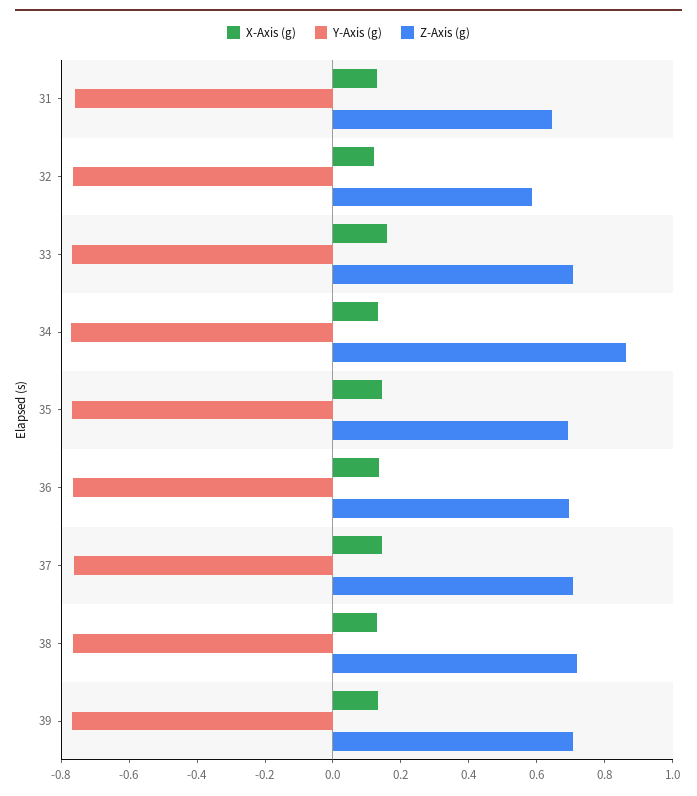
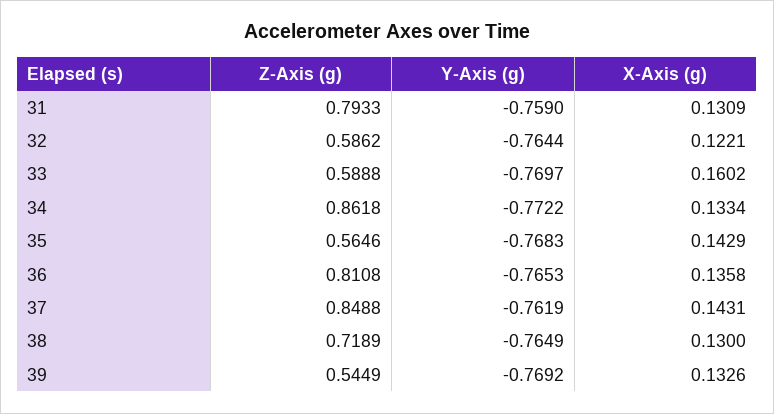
  {
    "X-Axis (g)": {
      "31": 0.1309,
      "32": 0.1221,
      "33": 0.1602,
      "34": 0.1334,
      "35": 0.1429,
      "36": 0.1358,
      "37": 0.1431,
      "38": 0.13,
      "39": 0.1326
    },
    "Y-Axis (g)": {
      "31": -0.759,
      "32": -0.7644,
      "33": -0.7697,
      "34": -0.7722,
      "35": -0.7683,
      "36": -0.7653,
      "37": -0.7619,
      "38": -0.7649,
      "39": -0.7692
    },
    "Z-Axis (g)": {
-     "31": 0.65,
+     "31": 0.7933,
      "32": 0.5862,
-     "33": 0.7,
+     "33": 0.5888,
      "34": 0.8618,
-     "35": 0.7,
+     "35": 0.5646,
-     "36": 0.7,
+     "36": 0.8108,
-     "37": 0.7,
+     "37": 0.8488,
      "38": 0.7189,
-     "39": 0.7
+     "39": 0.5449
    }
  }

